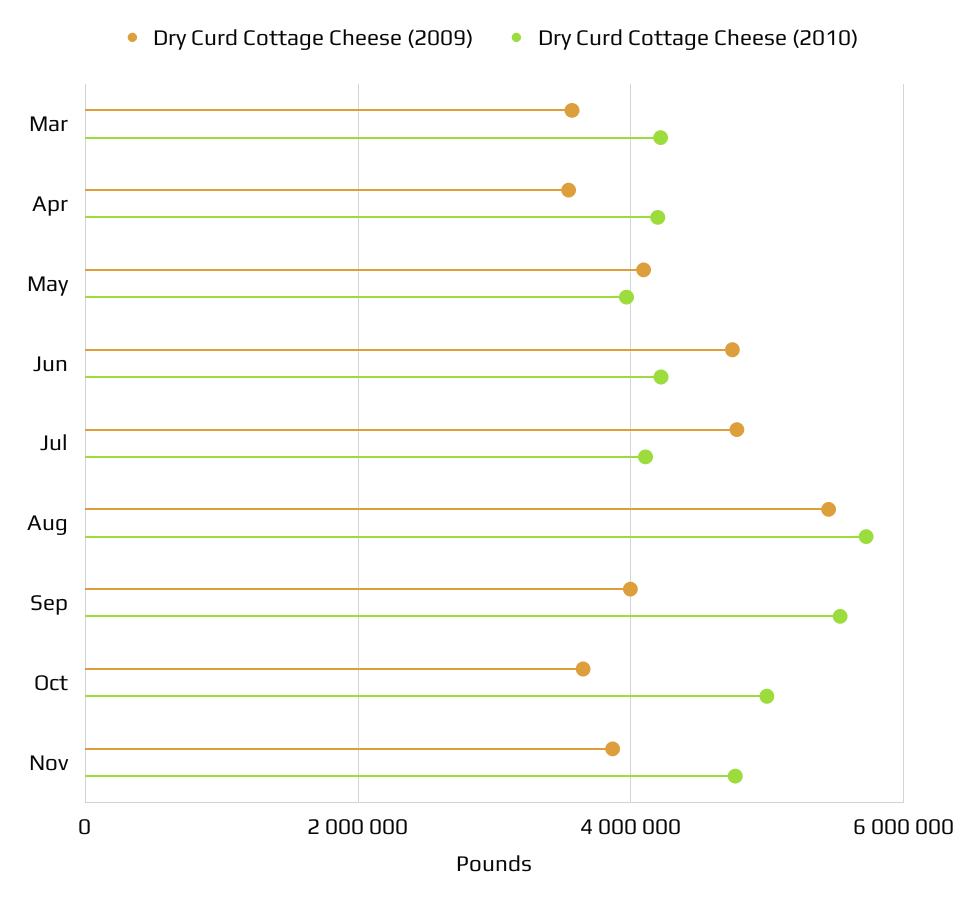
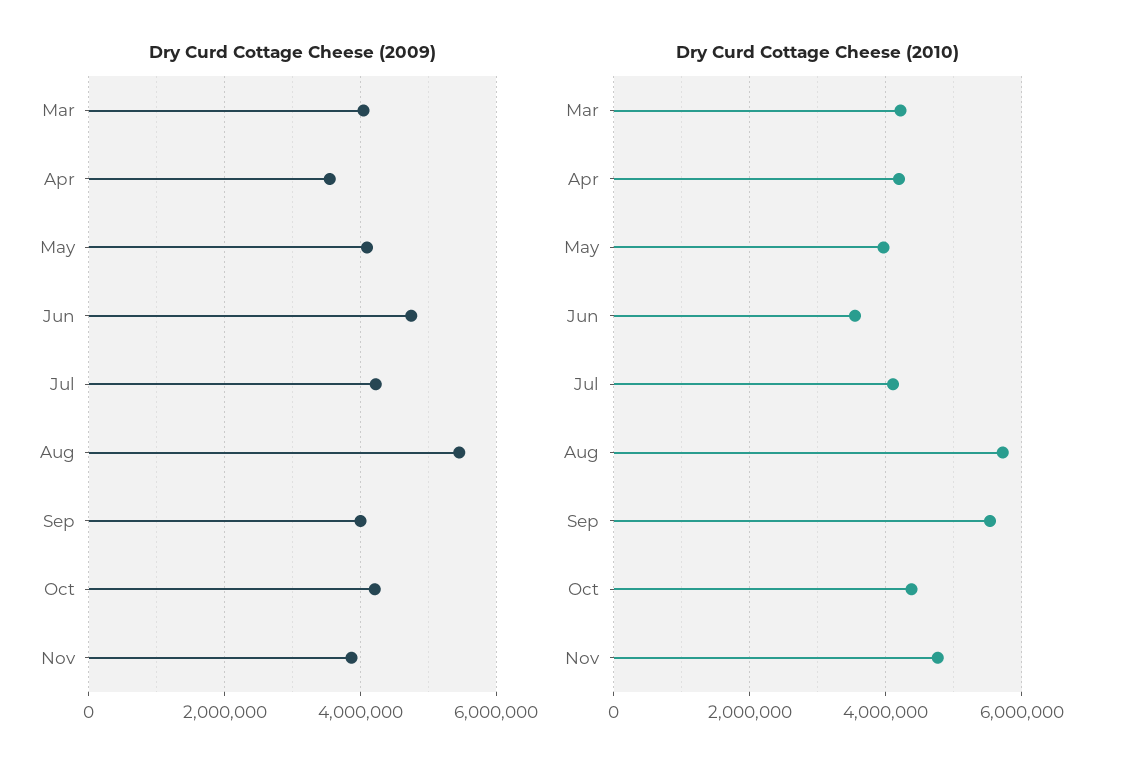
  {
    "Dry Curd Cottage Cheese (2009)": {
-     "Mar": 3600000,
+     "Mar": 4000000,
      "Apr": 3600000,
      "May": 4000000,
      "Jun": 4800000,
-     "Jul": 4800000,
+     "Jul": 4200000,
      "Aug": 5400000,
      "Sep": 4000000,
-     "Oct": 3600000,
+     "Oct": 4200000,
      "Nov": 3800000
    },
    "Dry Curd Cottage Cheese (2010)": {
      "Mar": 4200000,
      "Apr": 4200000,
      "May": 4000000,
-     "Jun": 4200000,
+     "Jun": 3600000,
      "Jul": 4200000,
      "Aug": 5800000,
      "Sep": 5600000,
-     "Oct": 5000000,
+     "Oct": 4400000,
      "Nov": 4800000
    }
  }

